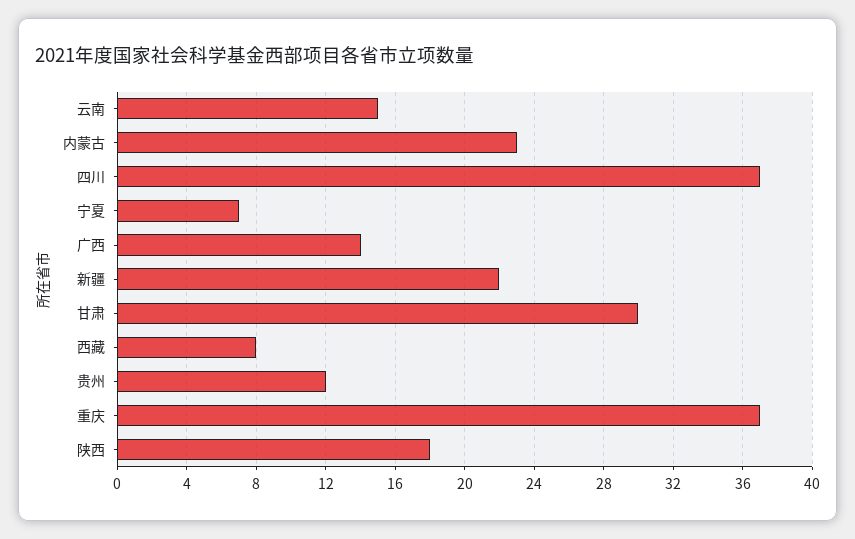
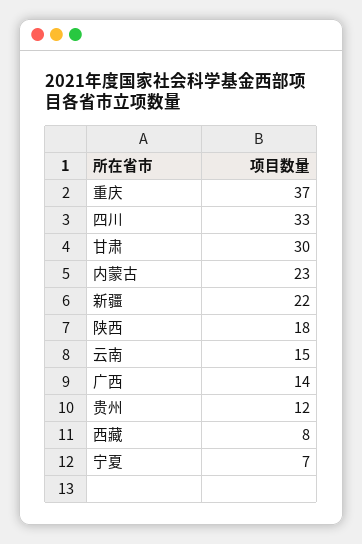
  {
    "云南": 15,
    "内蒙古": 23,
-   "四川": 37,
+   "四川": 33,
    "宁夏": 7,
    "广西": 14,
    "新疆": 22,
    "甘肃": 30,
    "西藏": 8,
    "贵州": 12,
    "重庆": 37,
    "陕西": 18
  }

